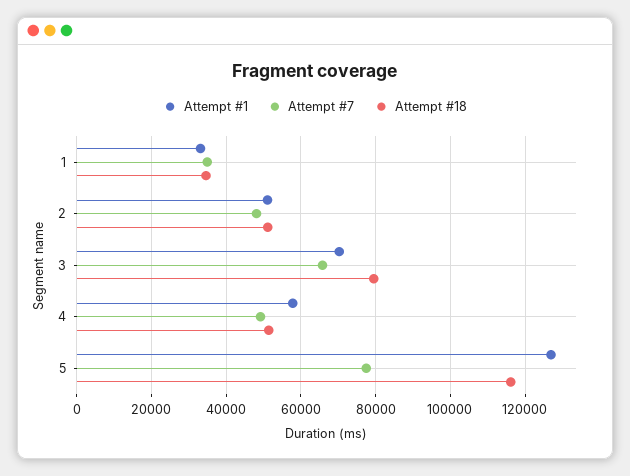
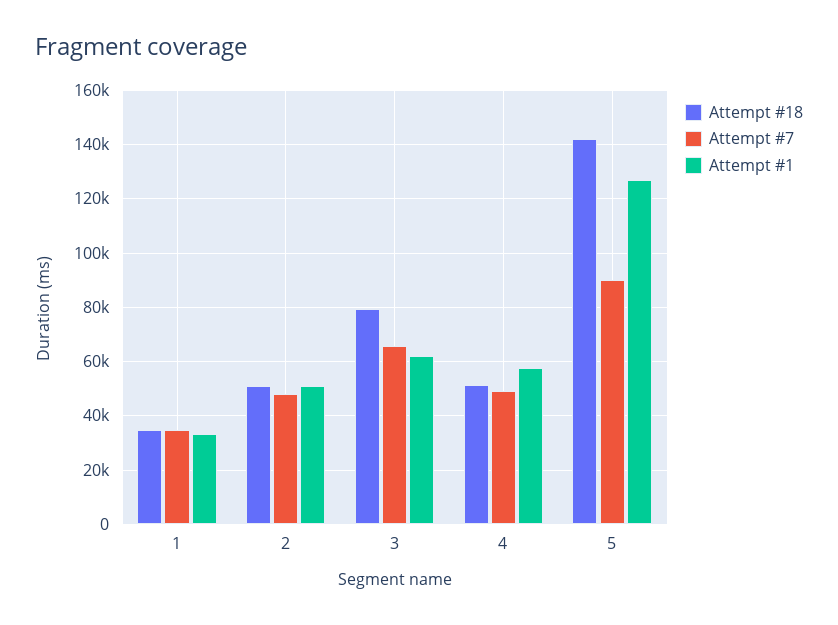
  {
    "Attempt #1": {
      "1": 34000,
      "2": 52000,
-     "3": 70000,
+     "3": 62500,
      "4": 58000,
      "5": 126000
    },
    "Attempt #7": {
      "1": 34000,
      "2": 48000,
      "3": 66000,
      "4": 50000,
-     "5": 78000
+     "5": 90000
    },
    "Attempt #18": {
      "1": 34000,
      "2": 52000,
      "3": 80000,
      "4": 52000,
-     "5": 116000
+     "5": 142500
    }
  }

